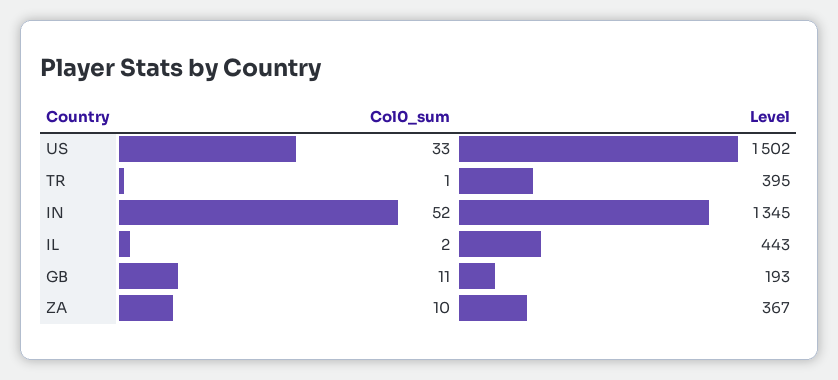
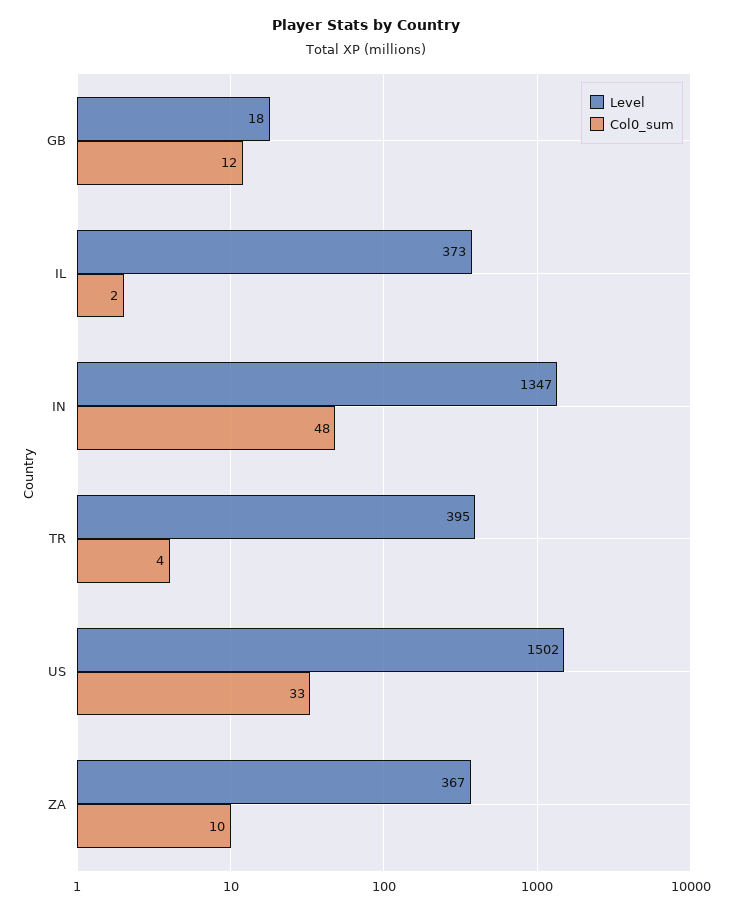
  {
    "Col0_sum": {
      "US": 33,
-     "TR": 1,
+     "TR": 4,
-     "IN": 52,
+     "IN": 48,
      "IL": 2,
-     "GB": 11,
+     "GB": 12,
      "ZA": 10
    },
    "Level": {
      "US": 1502,
      "TR": 395,
-     "IN": 1345,
+     "IN": 1347,
-     "IL": 443,
+     "IL": 373,
-     "GB": 193,
+     "GB": 18,
      "ZA": 367
    }
  }

